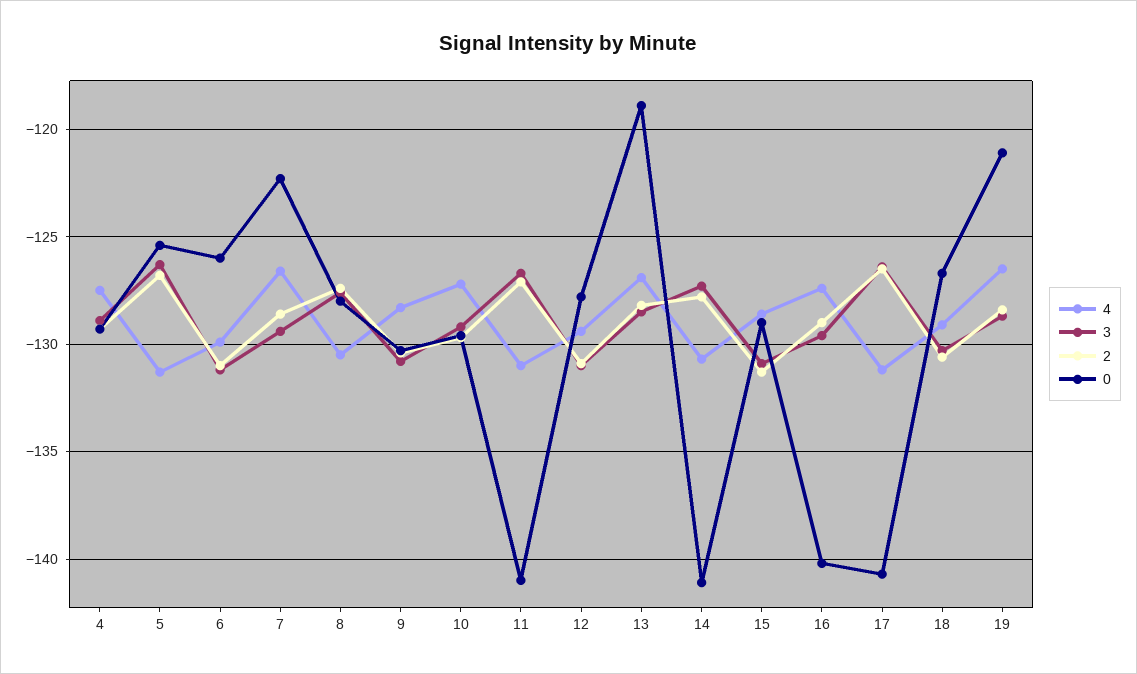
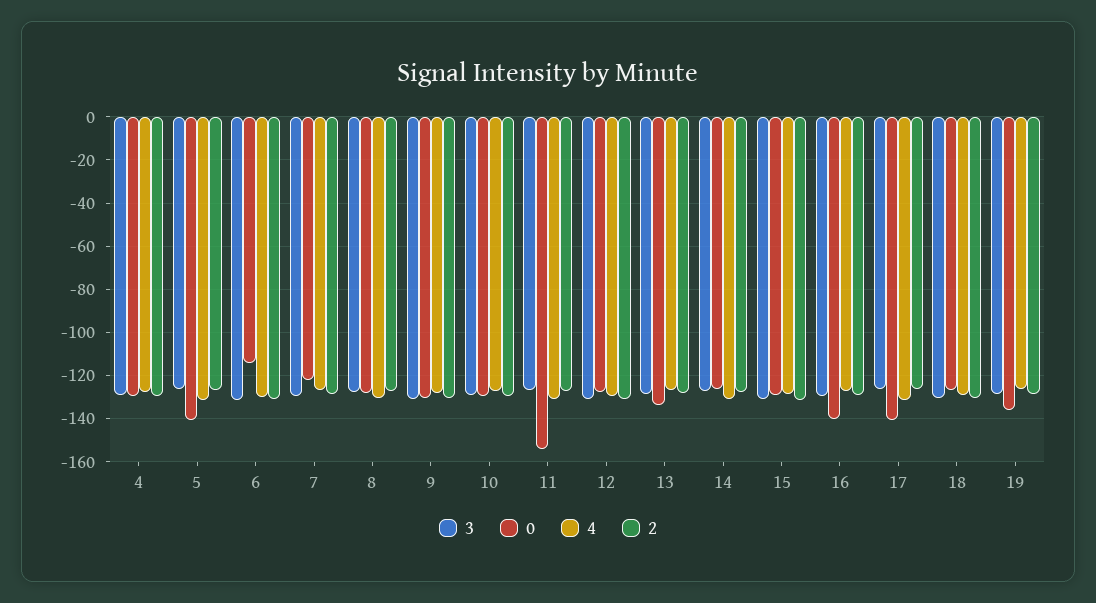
  {
    "4": {
      "4": -127.5,
      "5": -131.5,
      "6": -130,
      "7": -126.5,
      "8": -130.5,
      "9": -128.5,
      "10": -127,
      "11": -131,
      "12": -129.5,
      "13": -127,
      "14": -130.5,
      "15": -128.5,
      "16": -127.5,
      "17": -131,
      "18": -129,
      "19": -126.5
    },
    "3": {
      "4": -129,
      "5": -126.5,
      "6": -131,
      "7": -129.5,
      "8": -127.5,
      "9": -131,
      "10": -129,
      "11": -126.5,
      "12": -131,
      "13": -128.5,
      "14": -127.5,
      "15": -131,
      "16": -129.5,
      "17": -126.5,
      "18": -130.5,
      "19": -128.5
    },
    "2": {
      "4": -129.5,
      "5": -127,
      "6": -131,
      "7": -128.5,
      "8": -127.5,
      "9": -130.5,
      "10": -129.5,
      "11": -127,
      "12": -131,
      "13": -128,
      "14": -128,
      "15": -131.5,
      "16": -129,
      "17": -126.5,
      "18": -130.5,
      "19": -128.5
    },
    "0": {
      "4": -129.5,
-     "5": -125.5,
+     "5": -140,
-     "6": -126,
+     "6": -115,
      "7": -122.5,
      "8": -128,
      "9": -130.5,
      "10": -129.5,
-     "11": -141,
+     "11": -155,
      "12": -128,
-     "13": -119,
+     "13": -135,
-     "14": -141,
+     "14": -125,
      "15": -129,
      "16": -140,
      "17": -140.5,
      "18": -126.5,
-     "19": -121
+     "19": -135
    }
  }

